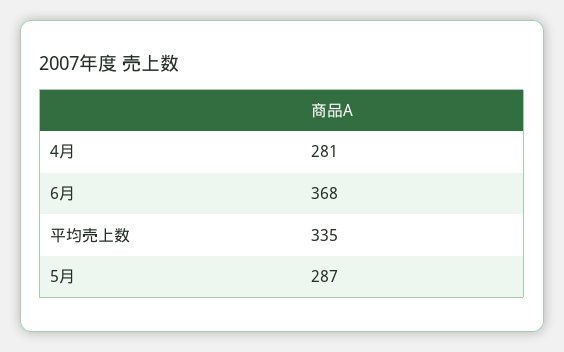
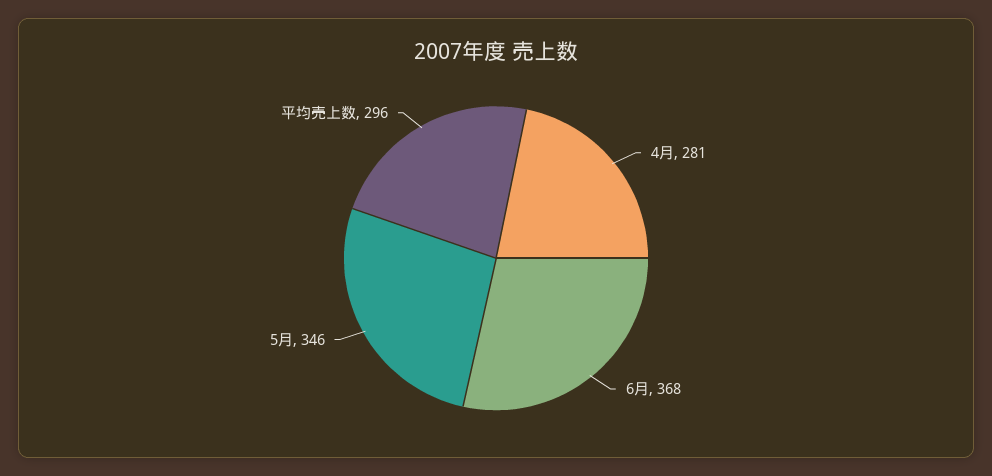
  {
    "4月": 281,
    "6月": 368,
-   "平均売上数": 335,
+   "平均売上数": 296,
-   "5月": 287
+   "5月": 346
  }

